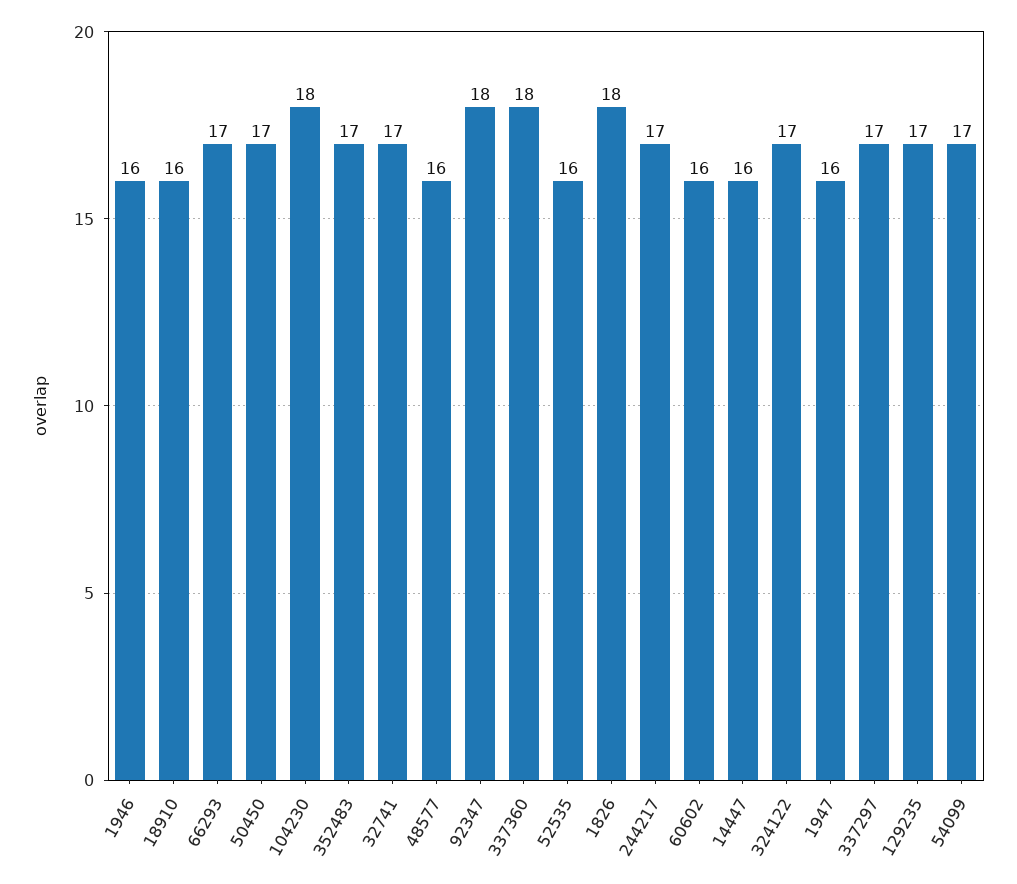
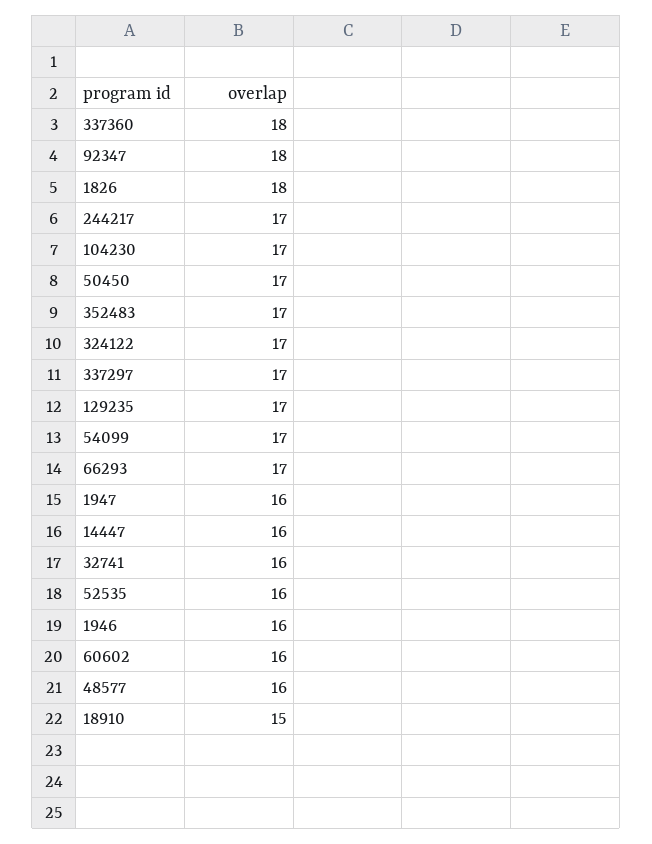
  {
    "1946": 16,
-   "18910": 16,
+   "18910": 15,
    "66293": 17,
    "50450": 17,
-   "104230": 18,
+   "104230": 17,
    "352483": 17,
-   "32741": 17,
+   "32741": 16,
    "48577": 16,
    "92347": 18,
    "337360": 18,
    "52535": 16,
    "1826": 18,
    "244217": 17,
    "60602": 16,
    "14447": 16,
    "324122": 17,
    "1947": 16,
    "337297": 17,
    "129235": 17,
    "54099": 17
  }

